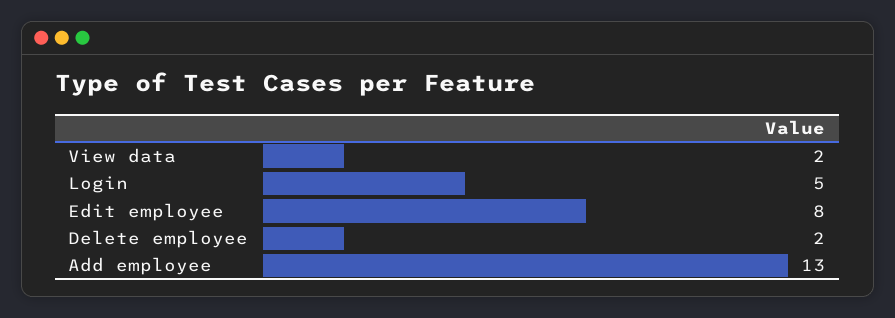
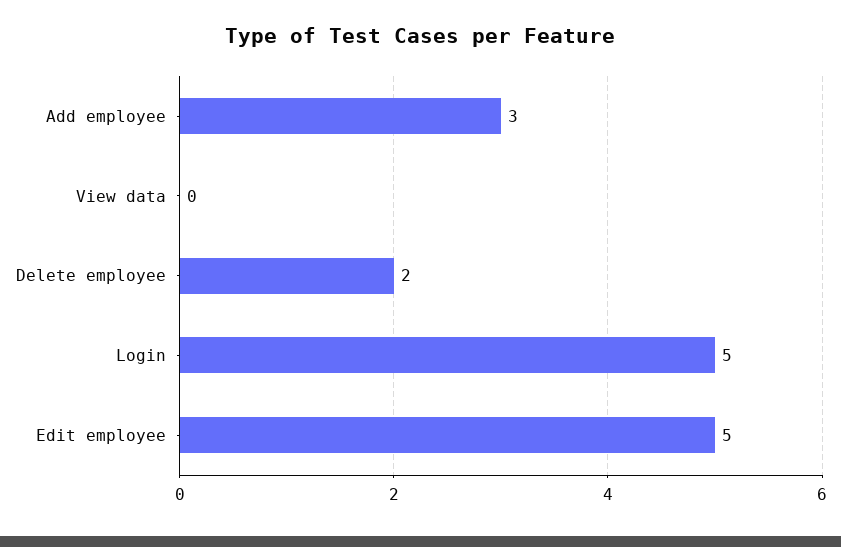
  {
-   "View data": 2,
+   "View data": 0,
    "Login": 5,
-   "Edit employee": 8,
+   "Edit employee": 5,
    "Delete employee": 2,
-   "Add employee": 13
+   "Add employee": 3
  }

